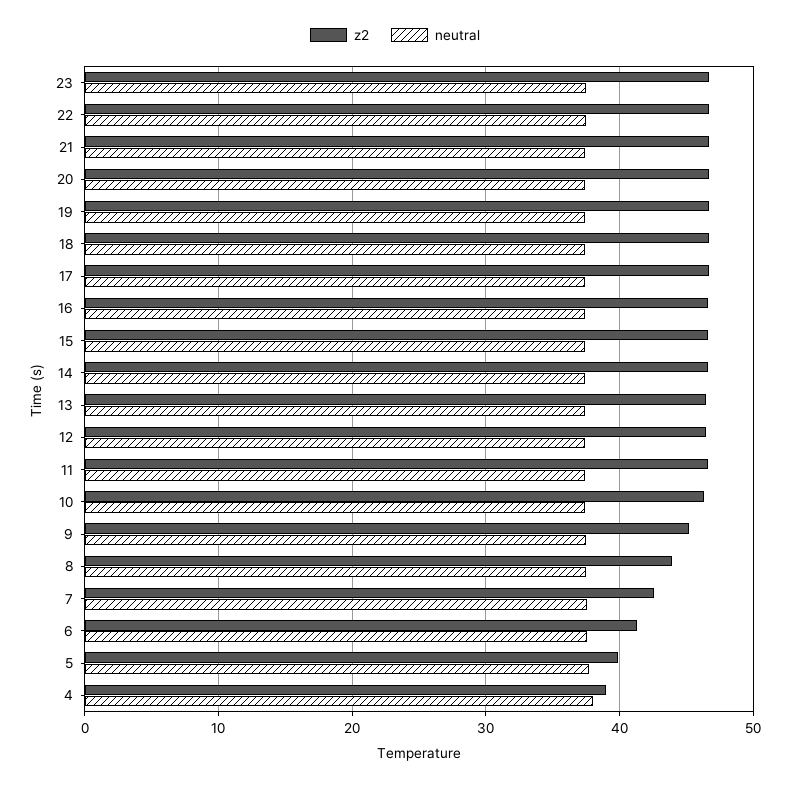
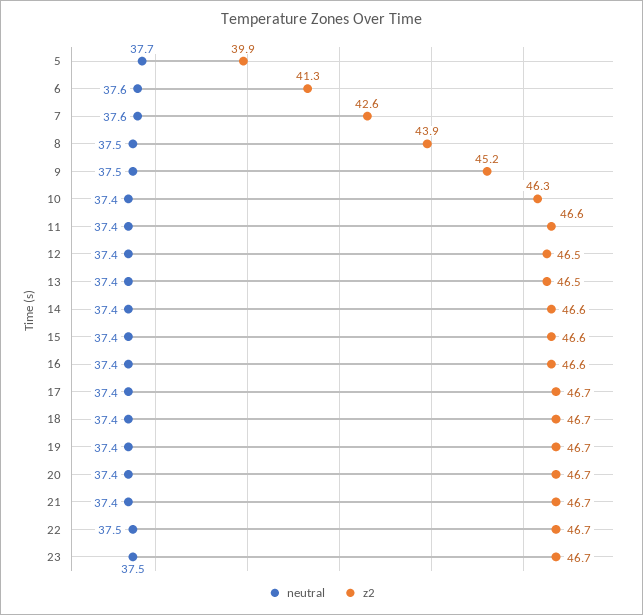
  {
    "z2": {
      "23": 46.7,
      "22": 46.7,
      "21": 46.7,
      "20": 46.7,
      "19": 46.7,
      "18": 46.7,
      "17": 46.7,
      "16": 46.6,
      "15": 46.6,
      "14": 46.6,
      "13": 46.5,
      "12": 46.5,
      "11": 46.6,
      "10": 46.3,
      "9": 45.2,
      "8": 43.9,
      "7": 42.6,
      "6": 41.3,
-     "5": 39.9,
+     "5": 39.9
-     "4": 39
    },
    "neutral": {
      "23": 37.5,
      "22": 37.5,
      "21": 37.4,
      "20": 37.4,
      "19": 37.4,
      "18": 37.4,
      "17": 37.4,
      "16": 37.4,
      "15": 37.4,
      "14": 37.4,
      "13": 37.4,
      "12": 37.4,
      "11": 37.4,
      "10": 37.4,
      "9": 37.5,
      "8": 37.5,
      "7": 37.6,
      "6": 37.6,
-     "5": 37.7,
+     "5": 37.7
-     "4": 38
    }
  }

